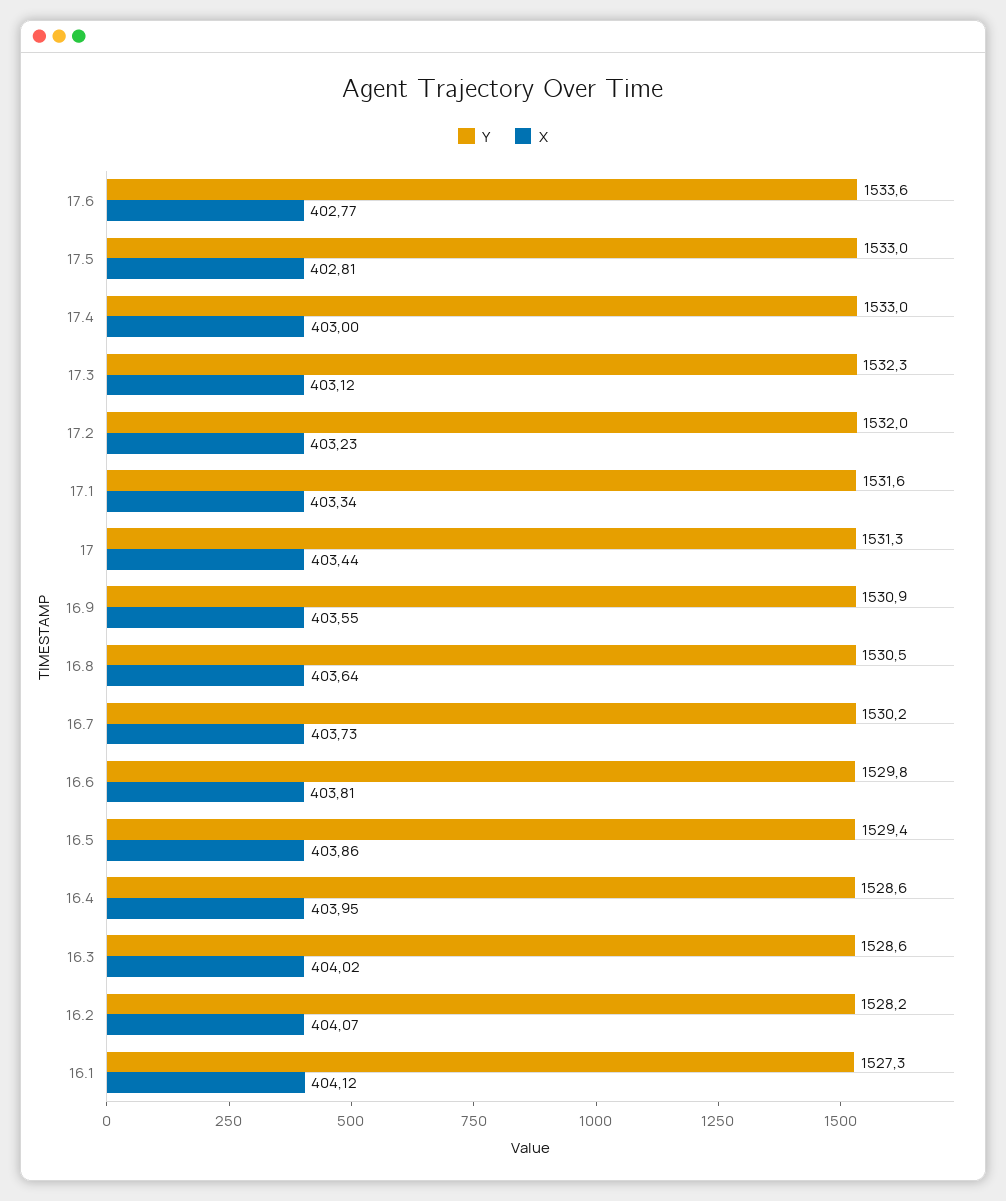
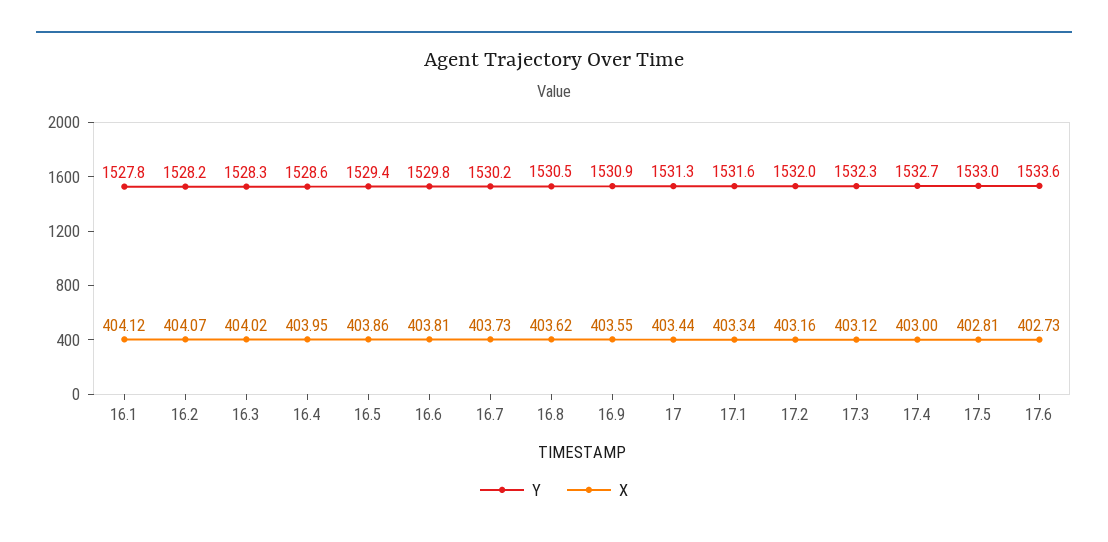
  {
    "Y": {
      "17.6": 1533.6,
      "17.5": 1533,
-     "17.4": 1533,
+     "17.4": 1532.7,
      "17.3": 1532.3,
      "17.2": 1532,
      "17.1": 1531.6,
      "17": 1531.3,
      "16.9": 1530.9,
      "16.8": 1530.5,
      "16.7": 1530.2,
      "16.6": 1529.8,
      "16.5": 1529.4,
      "16.4": 1528.6,
-     "16.3": 1528.6,
+     "16.3": 1528.3,
      "16.2": 1528.2,
-     "16.1": 1527.3
+     "16.1": 1527.8
    },
    "X": {
-     "17.6": 402.77,
+     "17.6": 402.73,
      "17.5": 402.81,
      "17.4": 403,
      "17.3": 403.12,
-     "17.2": 403.23,
+     "17.2": 403.16,
      "17.1": 403.34,
      "17": 403.44,
      "16.9": 403.55,
-     "16.8": 403.64,
+     "16.8": 403.62,
      "16.7": 403.73,
      "16.6": 403.81,
      "16.5": 403.86,
      "16.4": 403.95,
      "16.3": 404.02,
      "16.2": 404.07,
      "16.1": 404.12
    }
  }

